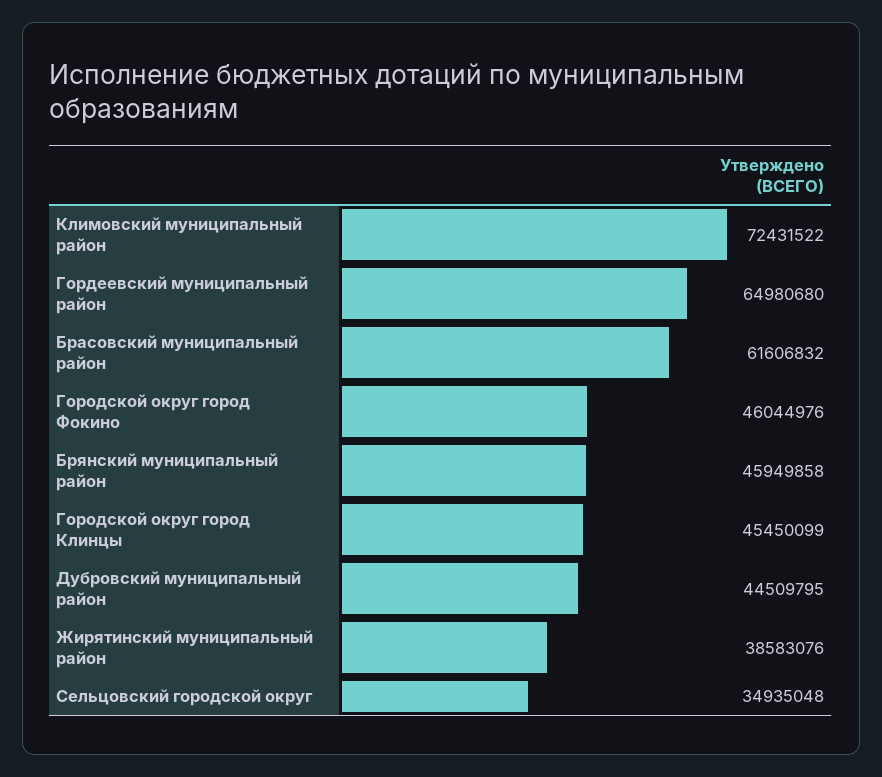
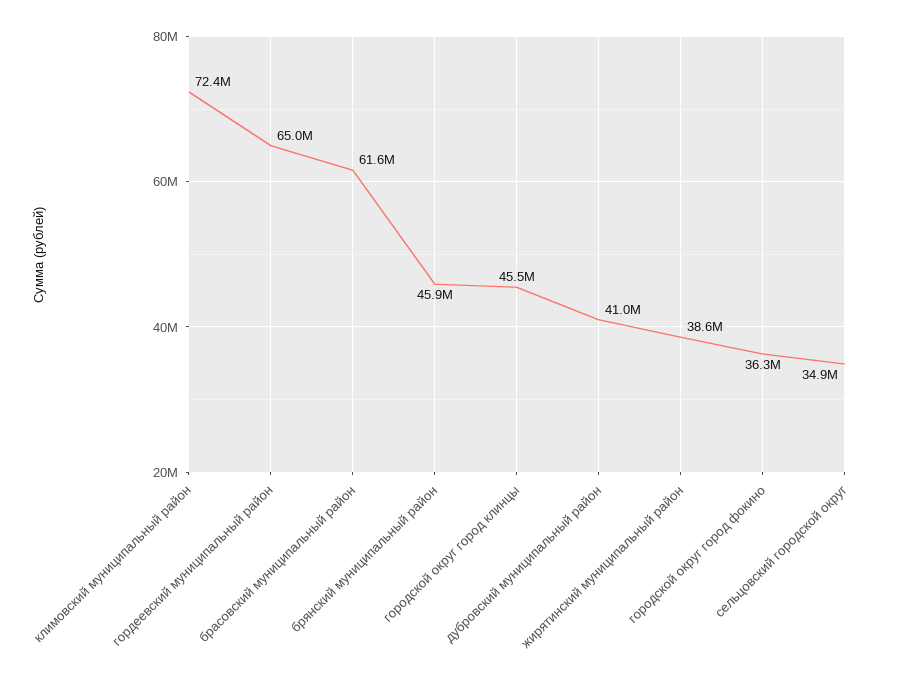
  {
    "Климовский муниципальный район": 72431522,
    "Гордеевский муниципальный район": 64980680,
    "Брасовский муниципальный район": 61606832,
-   "Городской округ город Фокино": 46044976,
+   "Городской округ город Фокино": 36300000,
    "Брянский муниципальный район": 45949858,
    "Городской округ город Клинцы": 45450099,
-   "Дубровский муниципальный район": 44509795,
+   "Дубровский муниципальный район": 41000000,
    "Жирятинский муниципальный район": 38583076,
    "Сельцовский городской округ": 34935048
  }

